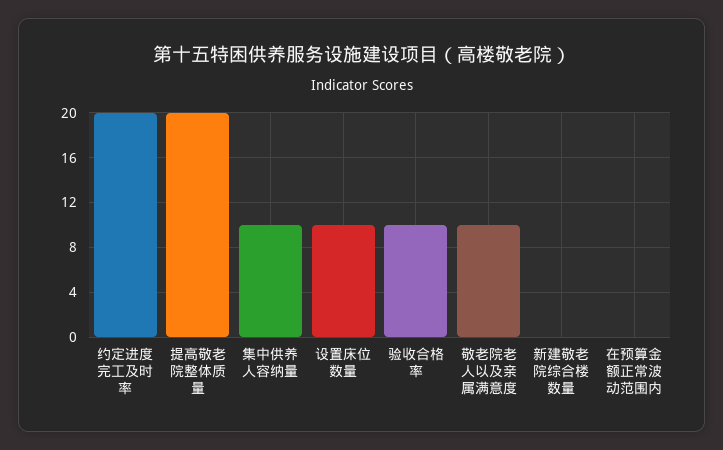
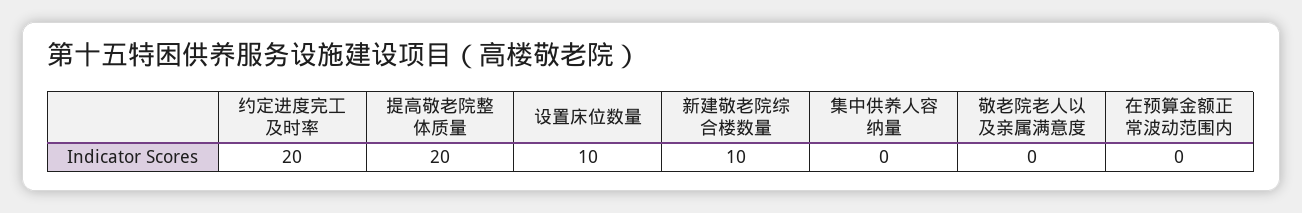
  {
    "约定进度完工及时率": 20,
    "提高敬老院整体质量": 20,
-   "集中供养人容纳量": 10,
+   "集中供养人容纳量": 0,
    "设置床位数量": 10,
-   "验收合格率": 10,
-   "敬老院老人以及亲属满意度": 10,
+   "敬老院老人以及亲属满意度": 0,
-   "新建敬老院综合楼数量": 0,
+   "新建敬老院综合楼数量": 10,
    "在预算金额正常波动范围内": 0
  }

